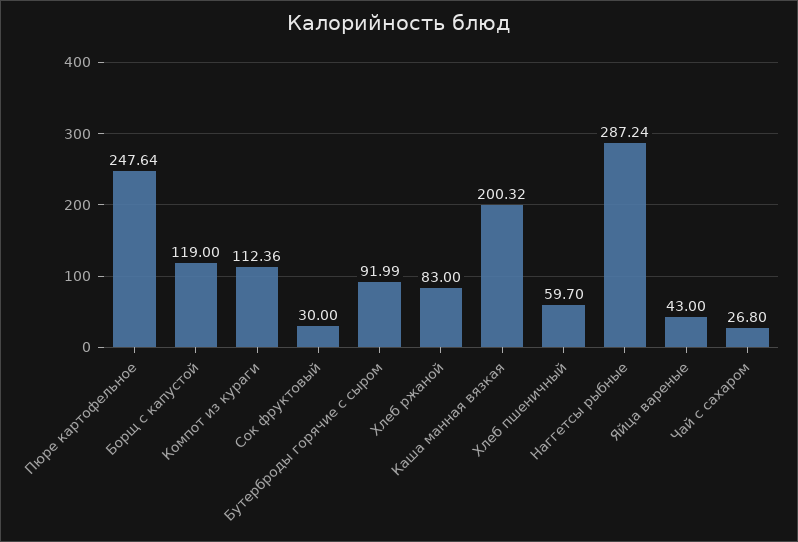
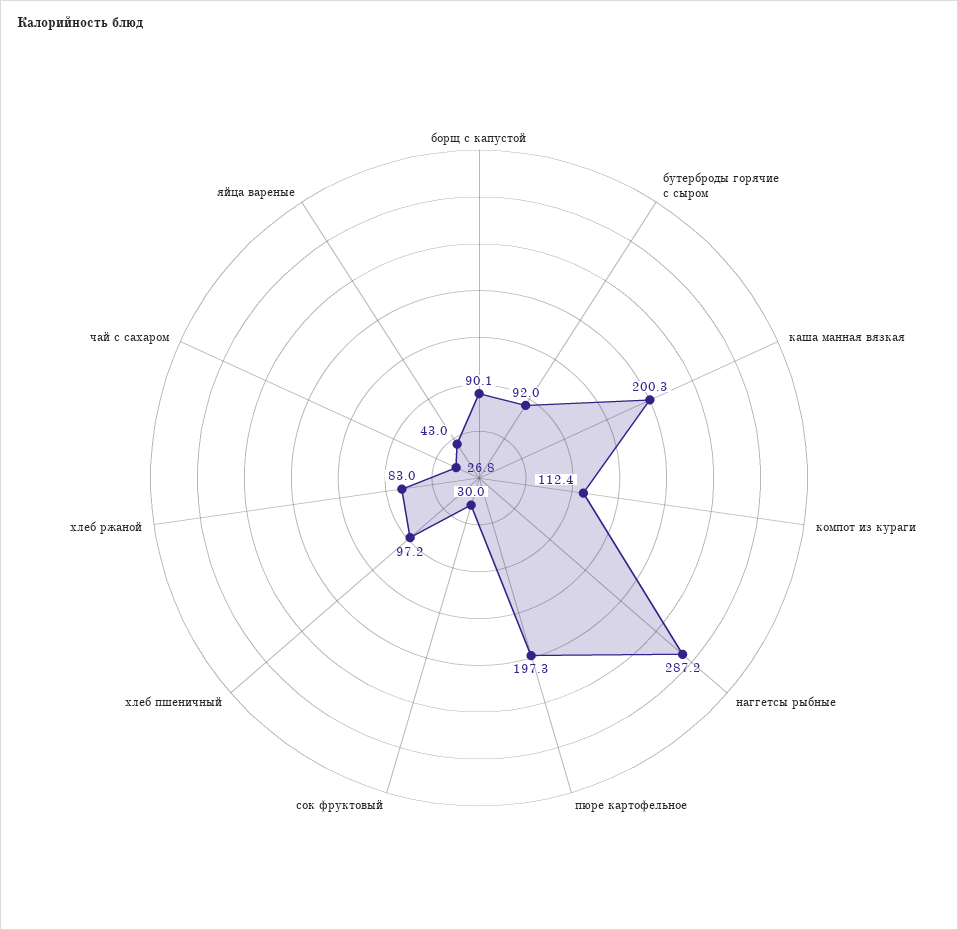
  {
-   "Пюре картофельное": 247.64,
+   "Пюре картофельное": 197.3,
-   "Борщ с капустой": 119,
+   "Борщ с капустой": 90.1,
    "Компот из кураги": 112.36,
    "Сок фруктовый": 30,
    "Бутерброды горячие с сыром": 91.99,
    "Хлеб ржаной": 83,
    "Каша манная вязкая": 200.32,
-   "Хлеб пшеничный": 59.7,
+   "Хлеб пшеничный": 97.2,
    "Наггетсы рыбные": 287.24,
    "Яйца вареные": 43,
    "Чай с сахаром": 26.8
  }

